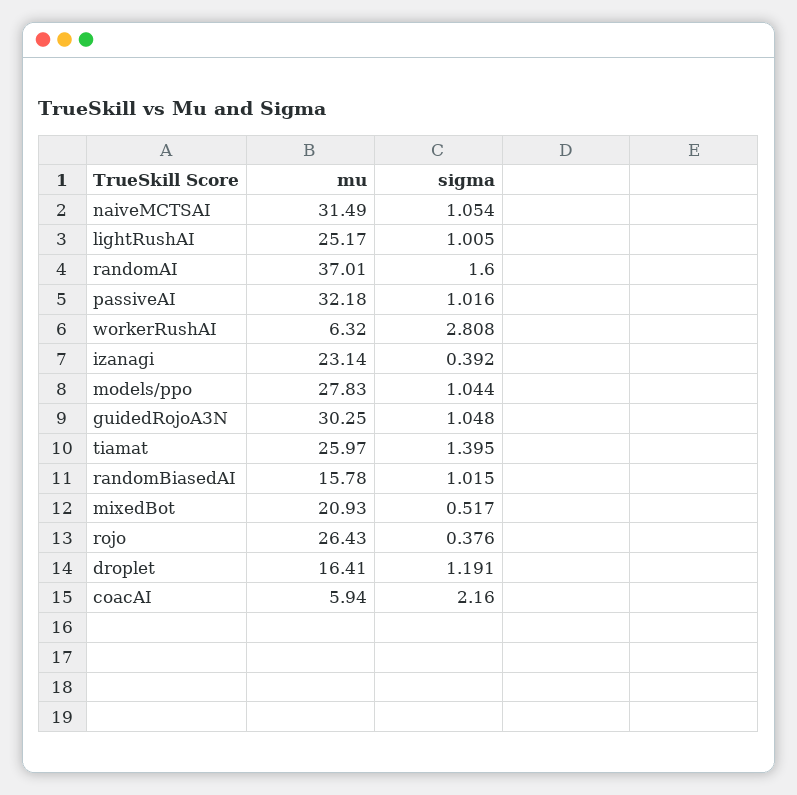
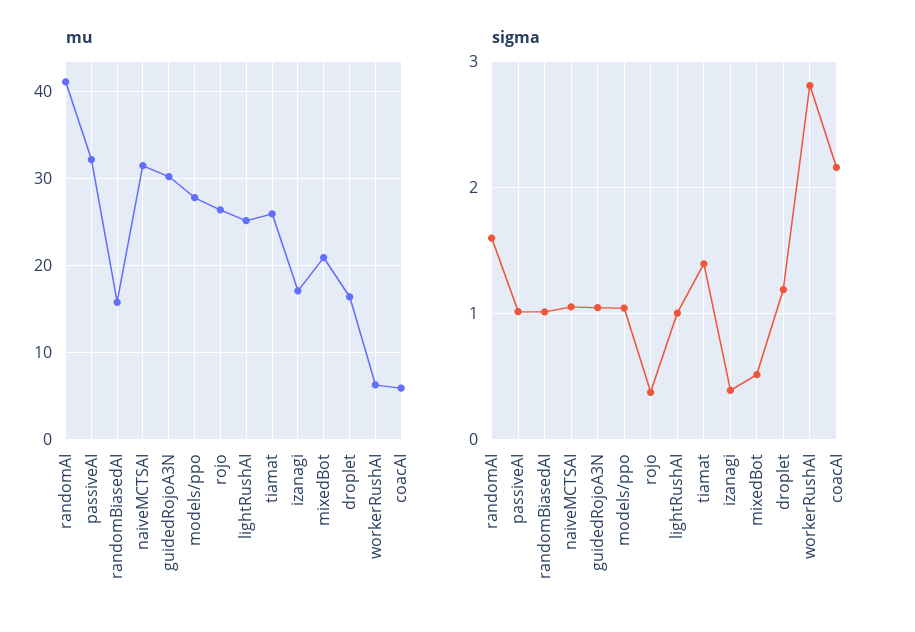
  {
    "mu": {
      "naiveMCTSAI": 31.49,
      "lightRushAI": 25.17,
-     "randomAI": 37.01,
+     "randomAI": 41,
      "passiveAI": 32.18,
      "workerRushAI": 6.32,
-     "izanagi": 23.14,
+     "izanagi": 17,
      "models/ppo": 27.83,
      "guidedRojoA3N": 30.25,
      "tiamat": 25.97,
      "randomBiasedAI": 15.78,
      "mixedBot": 20.93,
      "rojo": 26.43,
      "droplet": 16.41,
      "coacAI": 5.94
    },
    "sigma": {
      "naiveMCTSAI": 1.054,
      "lightRushAI": 1.005,
      "randomAI": 1.6,
      "passiveAI": 1.016,
      "workerRushAI": 2.808,
      "izanagi": 0.392,
      "models/ppo": 1.044,
      "guidedRojoA3N": 1.048,
      "tiamat": 1.395,
      "randomBiasedAI": 1.015,
      "mixedBot": 0.517,
      "rojo": 0.376,
      "droplet": 1.191,
      "coacAI": 2.16
    }
  }

